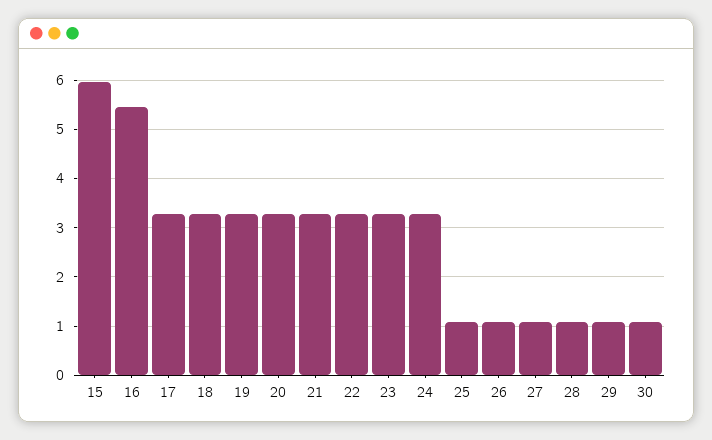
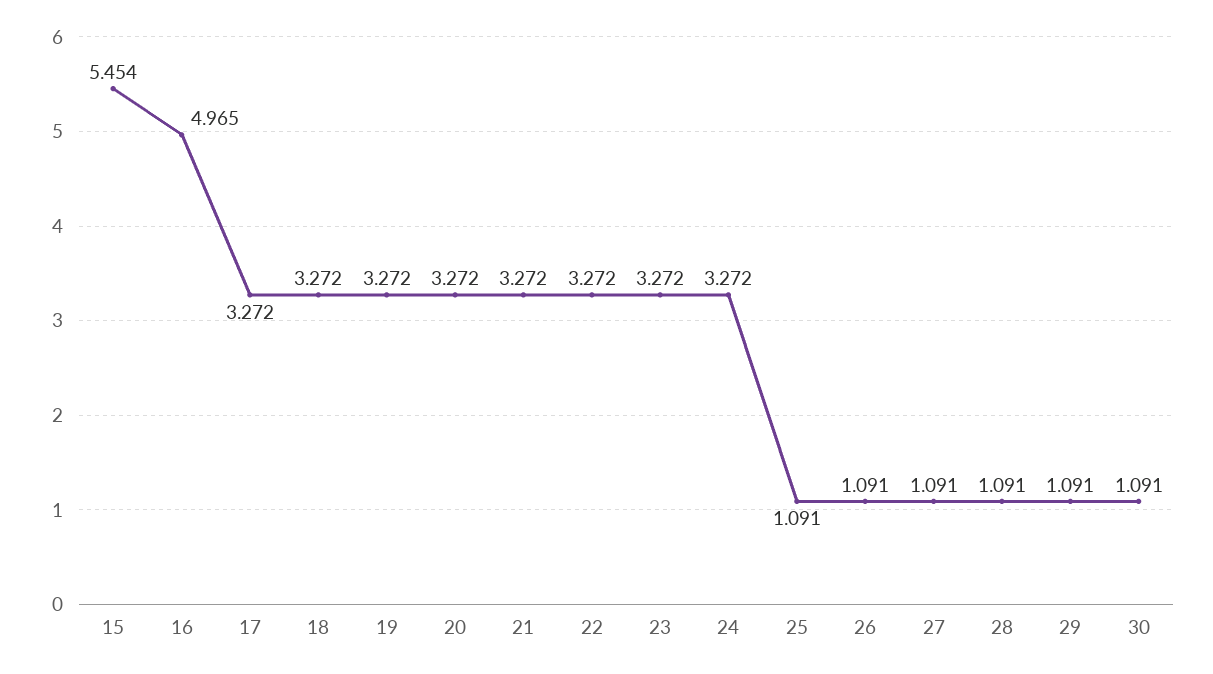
  {
-   "15": 6,
+   "15": 5.454,
-   "16": 5.4,
+   "16": 4.965,
    "17": 3.272,
    "18": 3.272,
    "19": 3.272,
    "20": 3.272,
    "21": 3.272,
    "22": 3.272,
    "23": 3.272,
    "24": 3.272,
    "25": 1.091,
    "26": 1.091,
    "27": 1.091,
    "28": 1.091,
    "29": 1.091,
    "30": 1.091
  }

